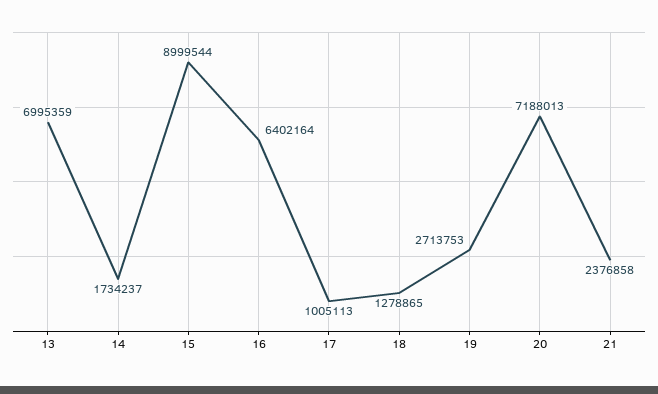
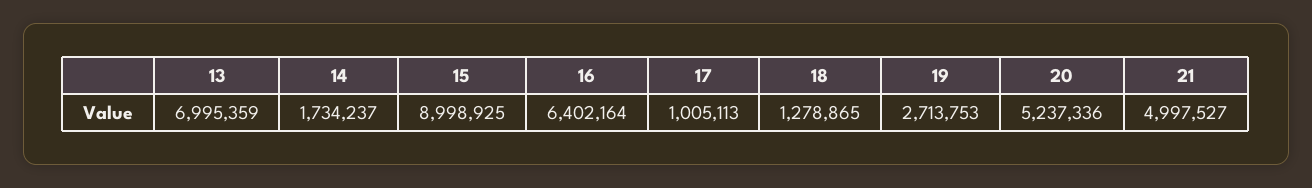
  {
    "13": 6995359,
    "14": 1734237,
-   "15": 8999544,
+   "15": 8998925,
    "16": 6402164,
    "17": 1005113,
    "18": 1278865,
    "19": 2713753,
-   "20": 7188013,
+   "20": 5237336,
-   "21": 2376858
+   "21": 4997527
  }

